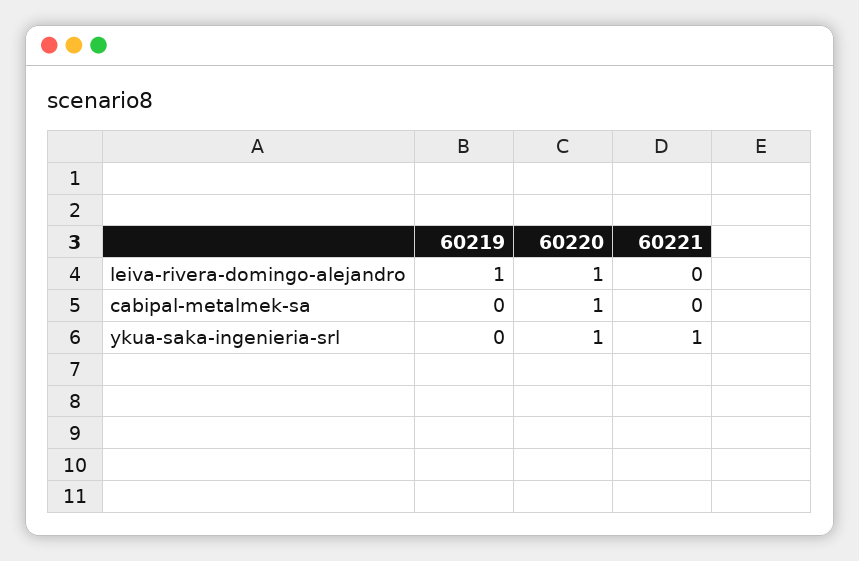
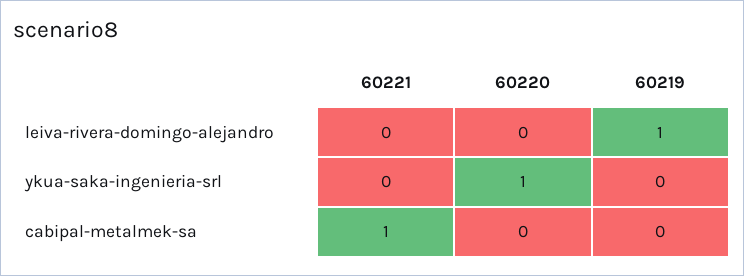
  {
    "60219": {
      "leiva-rivera-domingo-alejandro": 1,
      "cabipal-metalmek-sa": 0,
      "ykua-saka-ingenieria-srl": 0
    },
    "60220": {
-     "leiva-rivera-domingo-alejandro": 1,
+     "leiva-rivera-domingo-alejandro": 0,
-     "cabipal-metalmek-sa": 1,
+     "cabipal-metalmek-sa": 0,
      "ykua-saka-ingenieria-srl": 1
    },
    "60221": {
      "leiva-rivera-domingo-alejandro": 0,
-     "cabipal-metalmek-sa": 0,
+     "cabipal-metalmek-sa": 1,
-     "ykua-saka-ingenieria-srl": 1
+     "ykua-saka-ingenieria-srl": 0
    }
  }

